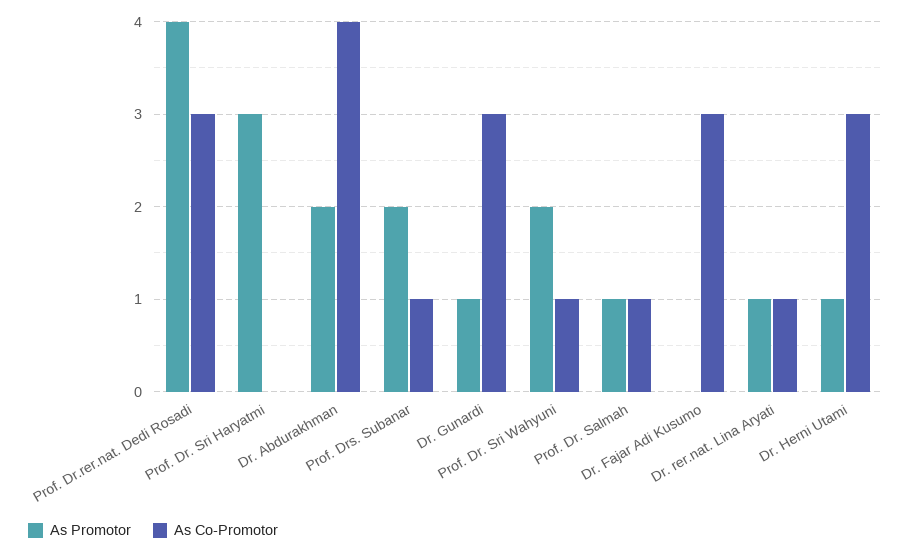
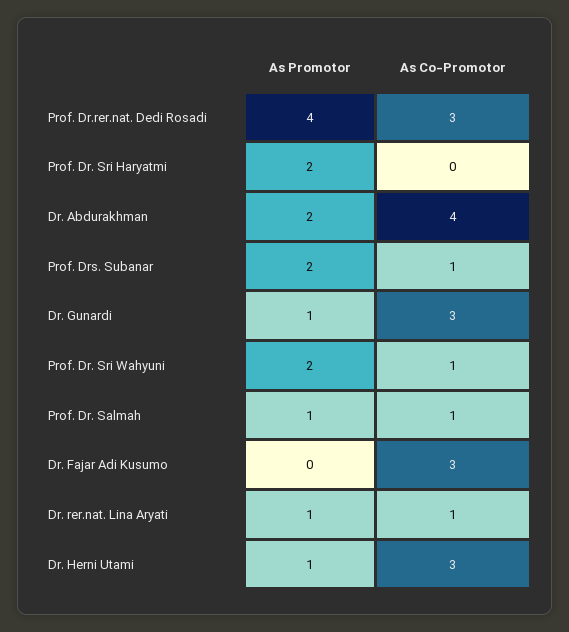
  {
    "As Promotor": {
      "Prof. Dr.rer.nat. Dedi Rosadi": 4,
-     "Prof. Dr. Sri Haryatmi": 3,
+     "Prof. Dr. Sri Haryatmi": 2,
      "Dr. Abdurakhman": 2,
      "Prof. Drs. Subanar": 2,
      "Dr. Gunardi": 1,
      "Prof. Dr. Sri Wahyuni": 2,
      "Prof. Dr. Salmah": 1,
      "Dr. Fajar Adi Kusumo": 0,
      "Dr. rer.nat. Lina Aryati": 1,
      "Dr. Herni Utami": 1
    },
    "As Co-Promotor": {
      "Prof. Dr.rer.nat. Dedi Rosadi": 3,
      "Prof. Dr. Sri Haryatmi": 0,
      "Dr. Abdurakhman": 4,
      "Prof. Drs. Subanar": 1,
      "Dr. Gunardi": 3,
      "Prof. Dr. Sri Wahyuni": 1,
      "Prof. Dr. Salmah": 1,
      "Dr. Fajar Adi Kusumo": 3,
      "Dr. rer.nat. Lina Aryati": 1,
      "Dr. Herni Utami": 3
    }
  }

